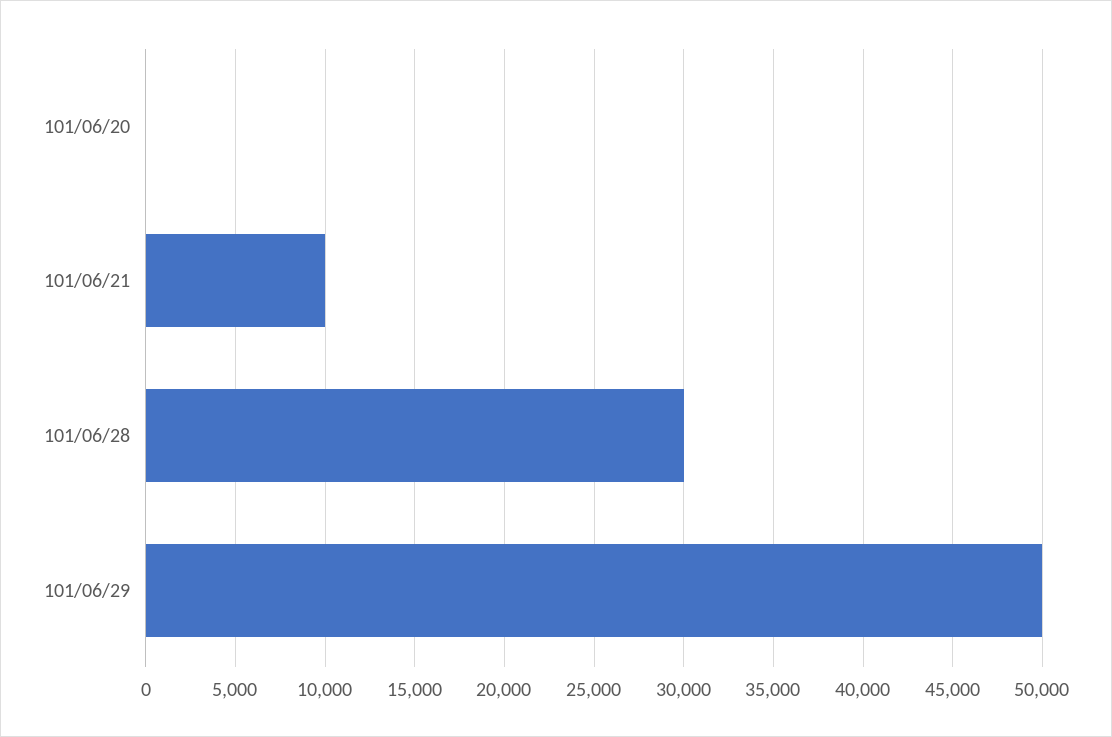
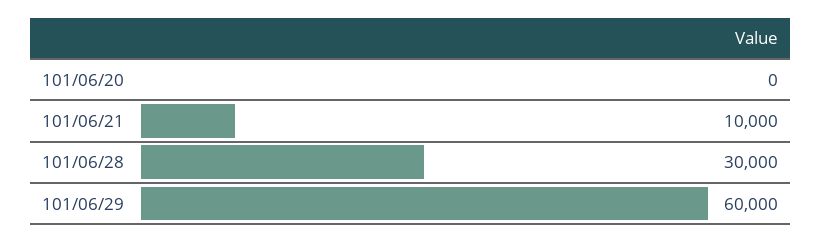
  {
    "101/06/20": 0,
    "101/06/21": 10000,
    "101/06/28": 30000,
-   "101/06/29": 50000
+   "101/06/29": 60000
  }

